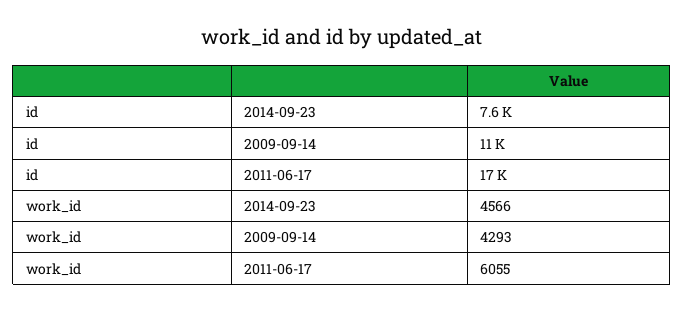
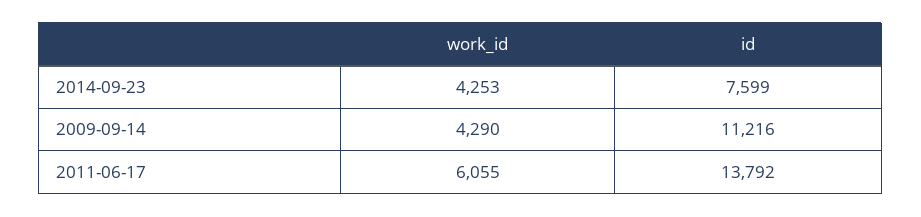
  {
    "id": {
      "2014-09-23": 7599,
      "2009-09-14": 11216,
-     "2011-06-17": 17000
+     "2011-06-17": 13792
    },
    "work_id": {
-     "2014-09-23": 4566,
+     "2014-09-23": 4253,
-     "2009-09-14": 4293,
+     "2009-09-14": 4290,
      "2011-06-17": 6055
    }
  }

